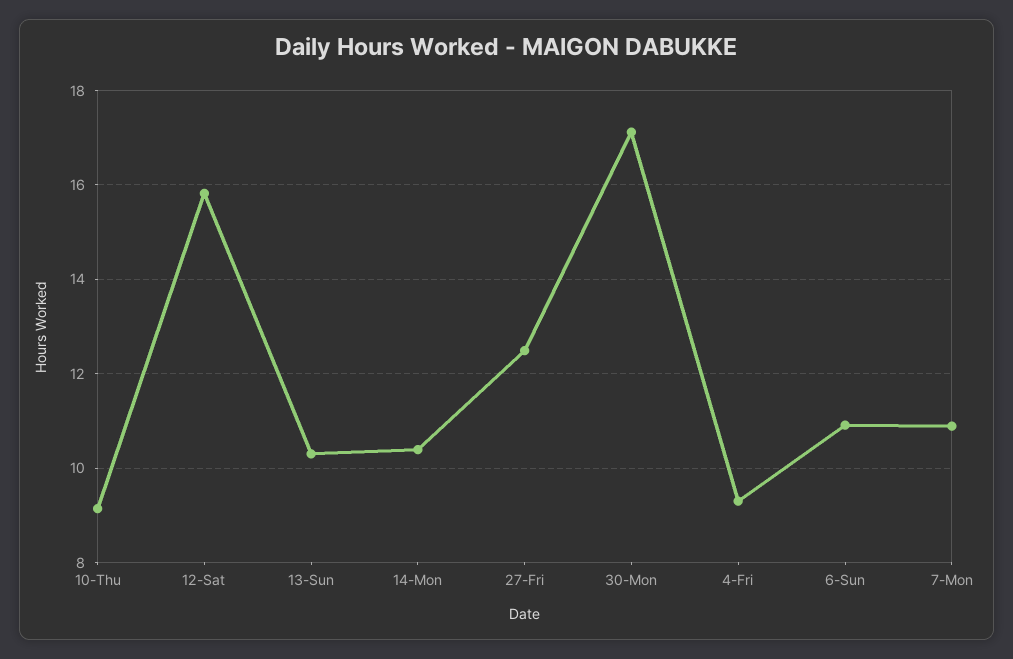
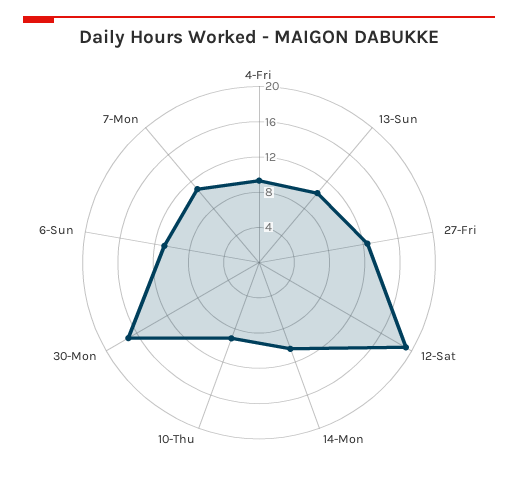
  {
    "10-Thu": 9.2,
-   "12-Sat": 15.8,
+   "12-Sat": 19,
    "13-Sun": 10.4,
    "14-Mon": 10.4,
    "27-Fri": 12.4,
    "30-Mon": 17.2,
    "4-Fri": 9.4,
    "6-Sun": 11,
    "7-Mon": 10.8
  }

